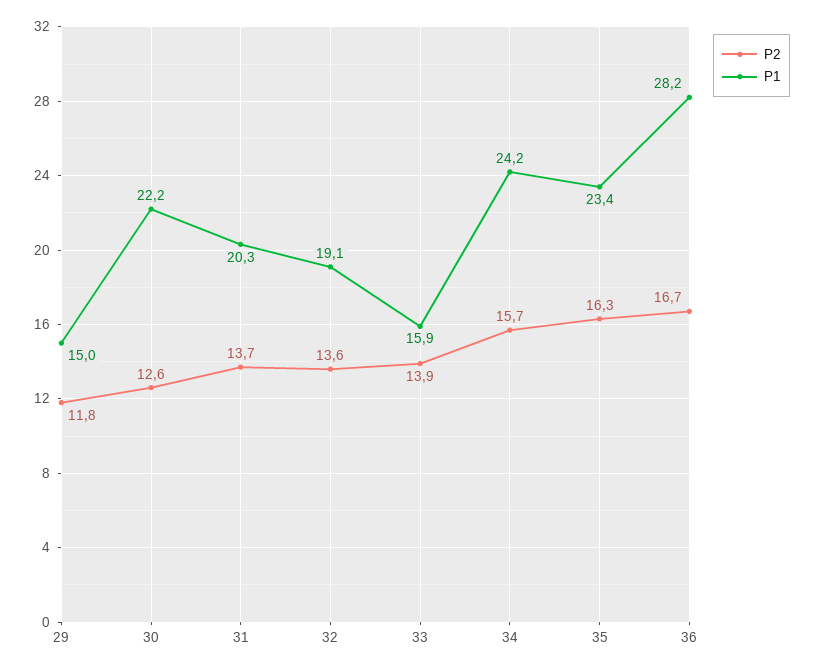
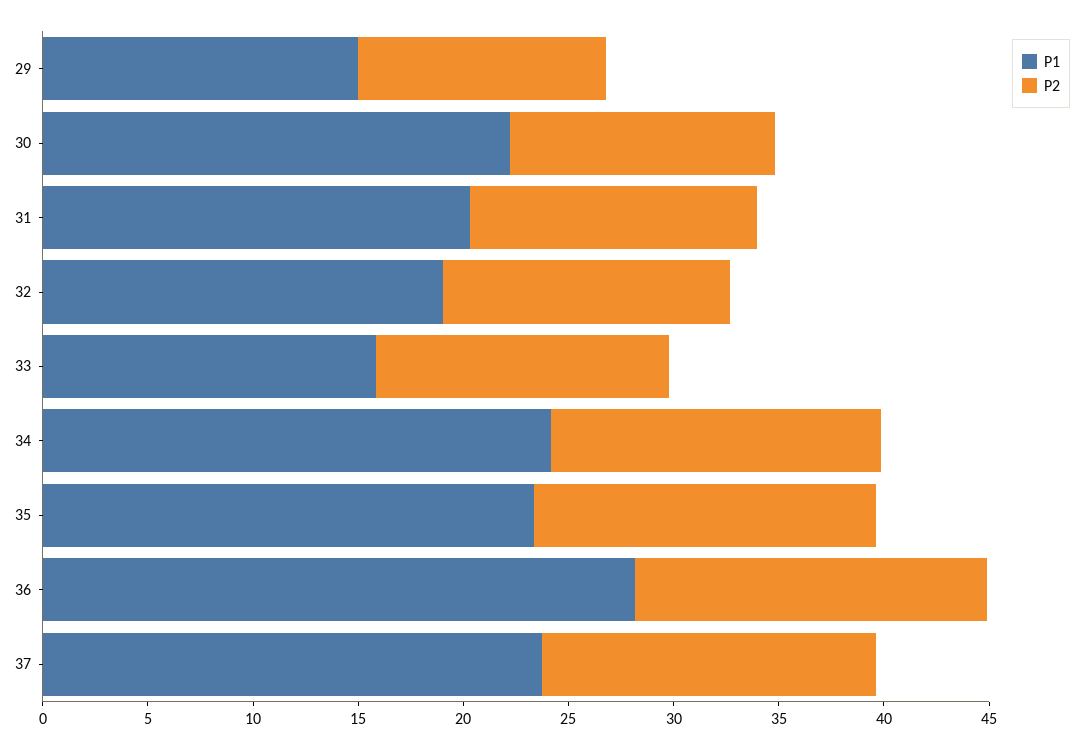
  {
    "P2": {
      "29": 11.8,
      "30": 12.6,
      "31": 13.7,
      "32": 13.6,
      "33": 13.9,
      "34": 15.7,
      "35": 16.3,
-     "36": 16.7
+     "36": 16.7,
+     "37": 16
    },
    "P1": {
      "29": 15,
      "30": 22.2,
      "31": 20.3,
      "32": 19.1,
      "33": 15.9,
      "34": 24.2,
      "35": 23.4,
-     "36": 28.2
+     "36": 28.2,
+     "37": 24
    }
  }

